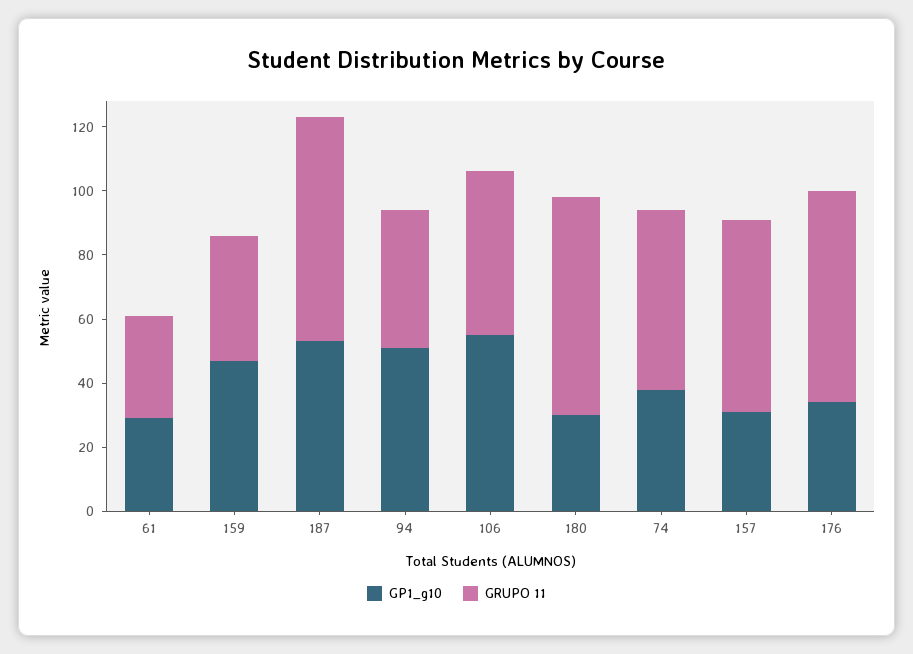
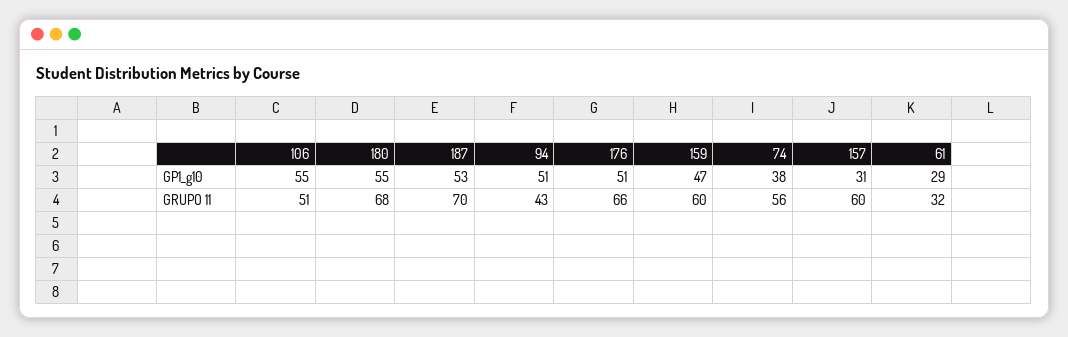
  {
    "GP1_g10": {
      "61": 29,
      "159": 47,
      "187": 53,
      "94": 51,
      "106": 55,
-     "180": 30,
+     "180": 55,
      "74": 38,
      "157": 31,
-     "176": 35
+     "176": 51
    },
    "GRUPO 11": {
      "61": 32,
-     "159": 40,
+     "159": 60,
      "187": 70,
      "94": 43,
      "106": 51,
      "180": 68,
      "74": 56,
      "157": 60,
      "176": 66
    }
  }

